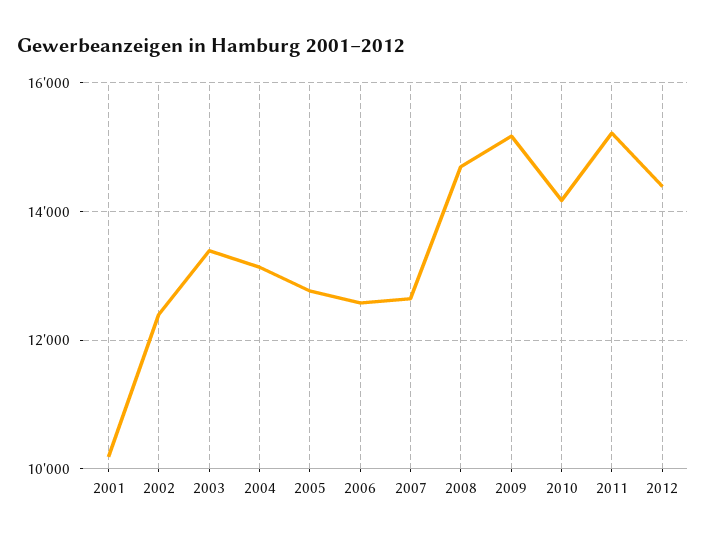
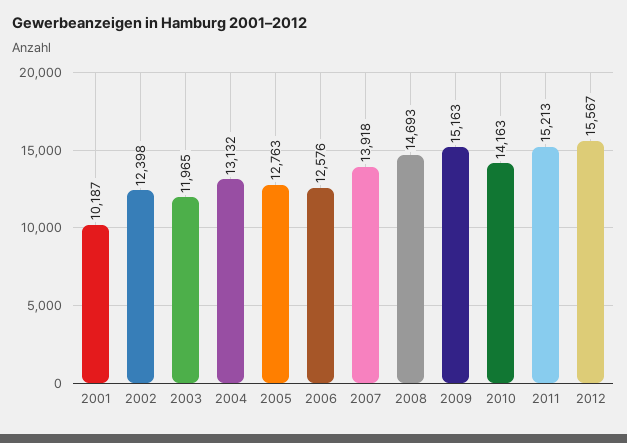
  {
    "2001": 10187,
    "2002": 12398,
-   "2003": 13400,
+   "2003": 11965,
    "2004": 13132,
    "2005": 12763,
    "2006": 12576,
-   "2007": 12600,
+   "2007": 13918,
    "2008": 14693,
    "2009": 15163,
    "2010": 14163,
    "2011": 15213,
-   "2012": 14400
+   "2012": 15567
  }

